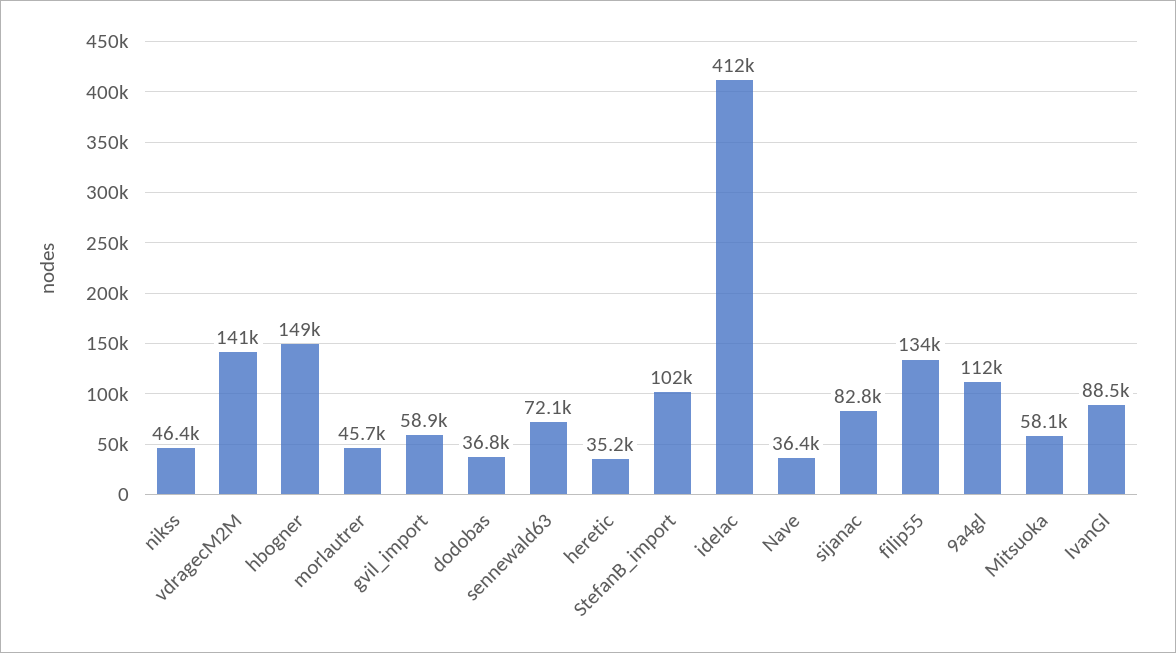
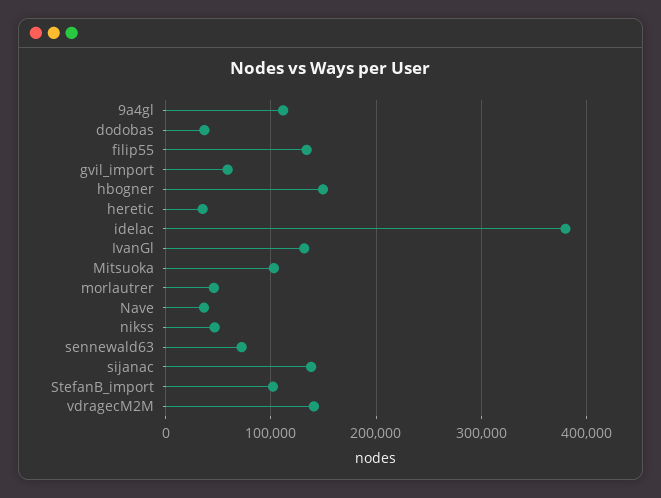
  {
    "nikss": 46400,
    "vdragecM2M": 141000,
    "hbogner": 149000,
    "morlautrer": 45700,
    "gvil_import": 58900,
    "dodobas": 36800,
    "sennewald63": 72100,
    "heretic": 35200,
    "StefanB_import": 102000,
-   "idelac": 412000,
+   "idelac": 380000,
    "Nave": 36400,
-   "sijanac": 82800,
+   "sijanac": 140000,
    "filip55": 134000,
    "9a4gl": 112000,
-   "Mitsuoka": 58100,
+   "Mitsuoka": 100000,
-   "IvanGl": 88500
+   "IvanGl": 130000
  }

